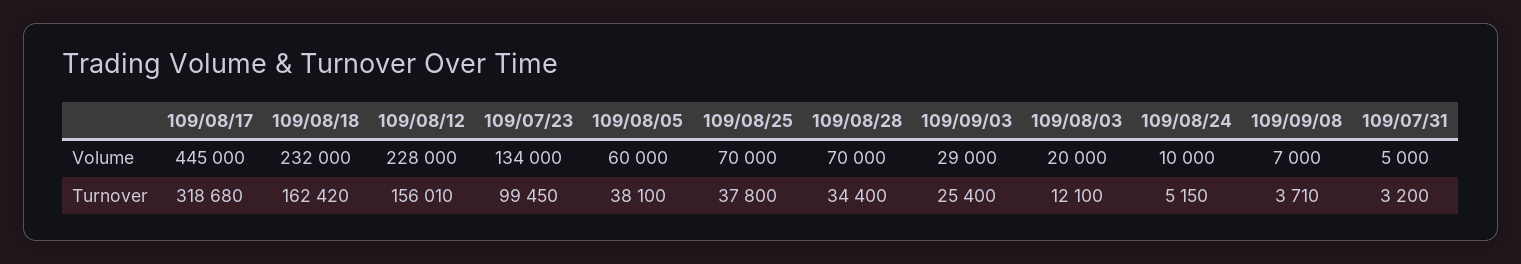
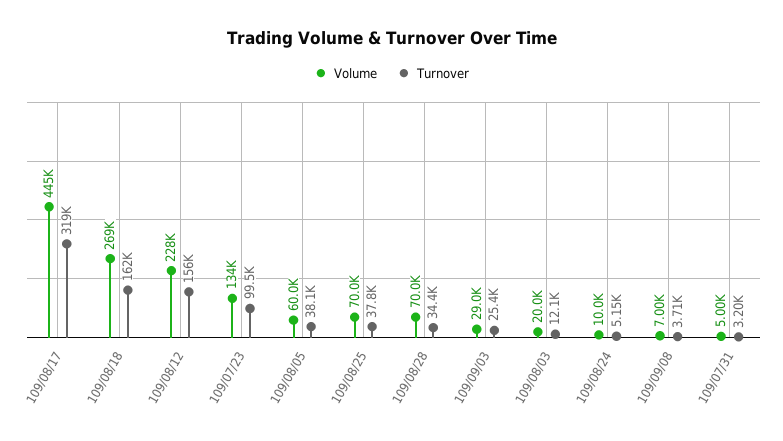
  {
    "Volume": {
      "109/08/17": 445000,
-     "109/08/18": 232000,
+     "109/08/18": 269000,
      "109/08/12": 228000,
      "109/07/23": 134000,
      "109/08/05": 60000,
      "109/08/25": 70000,
      "109/08/28": 70000,
      "109/09/03": 29000,
      "109/08/03": 20000,
      "109/08/24": 10000,
      "109/09/08": 7000,
      "109/07/31": 5000
    },
    "Turnover": {
      "109/08/17": 318680,
      "109/08/18": 162420,
      "109/08/12": 156010,
      "109/07/23": 99450,
      "109/08/05": 38100,
      "109/08/25": 37800,
      "109/08/28": 34400,
      "109/09/03": 25400,
      "109/08/03": 12100,
      "109/08/24": 5150,
      "109/09/08": 3710,
      "109/07/31": 3200
    }
  }

